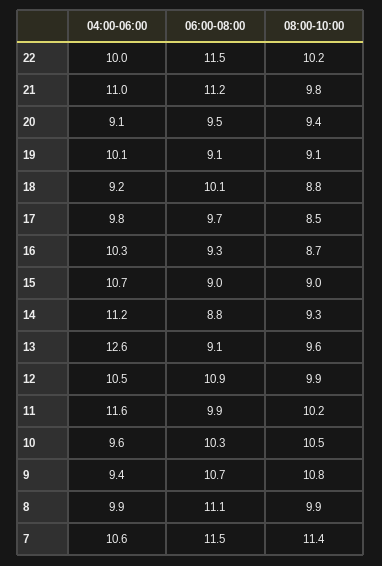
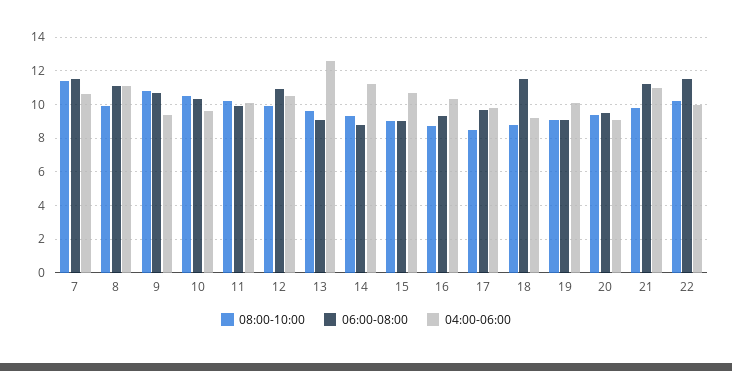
  {
    "04:00-06:00": {
      "22": 10,
      "21": 11,
      "20": 9.1,
      "19": 10.1,
      "18": 9.2,
      "17": 9.8,
      "16": 10.3,
      "15": 10.7,
      "14": 11.2,
      "13": 12.6,
      "12": 10.5,
-     "11": 11.6,
+     "11": 10,
      "10": 9.6,
      "9": 9.4,
-     "8": 9.9,
+     "8": 11,
      "7": 10.6
    },
    "06:00-08:00": {
      "22": 11.5,
      "21": 11.2,
      "20": 9.5,
      "19": 9.1,
-     "18": 10.1,
+     "18": 11.5,
      "17": 9.7,
      "16": 9.3,
      "15": 9,
      "14": 8.8,
      "13": 9.1,
      "12": 10.9,
      "11": 9.9,
      "10": 10.3,
      "9": 10.7,
      "8": 11.1,
      "7": 11.5
    },
    "08:00-10:00": {
      "22": 10.2,
      "21": 9.8,
      "20": 9.4,
      "19": 9.1,
      "18": 8.8,
      "17": 8.5,
      "16": 8.7,
      "15": 9,
      "14": 9.3,
      "13": 9.6,
      "12": 9.9,
      "11": 10.2,
      "10": 10.5,
      "9": 10.8,
      "8": 9.9,
      "7": 11.4
    }
  }

